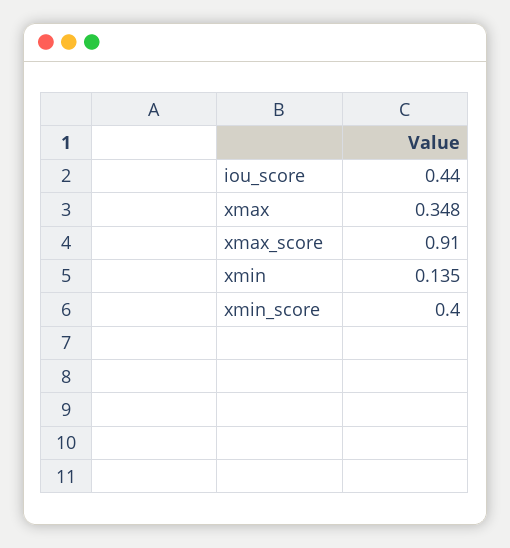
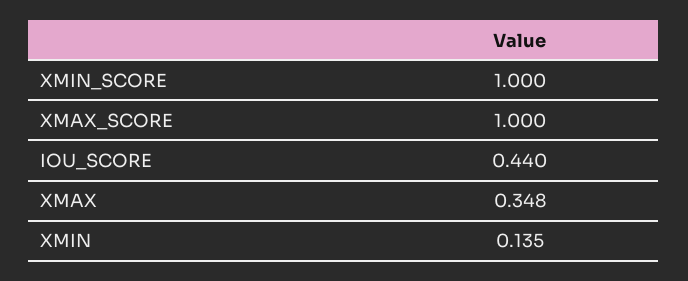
  {
    "iou_score": 0.44,
    "xmax": 0.348,
-   "xmax_score": 0.91,
+   "xmax_score": 1,
    "xmin": 0.135,
-   "xmin_score": 0.4
+   "xmin_score": 1
  }

